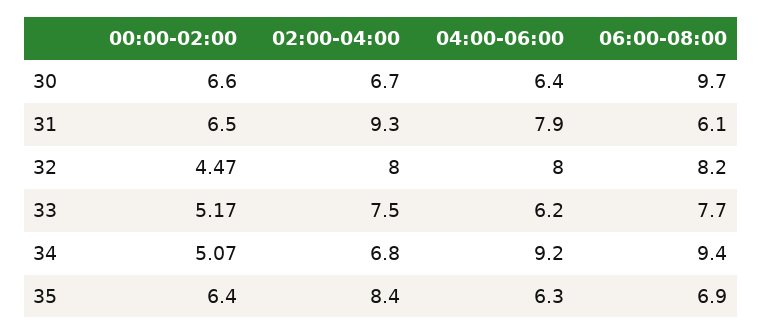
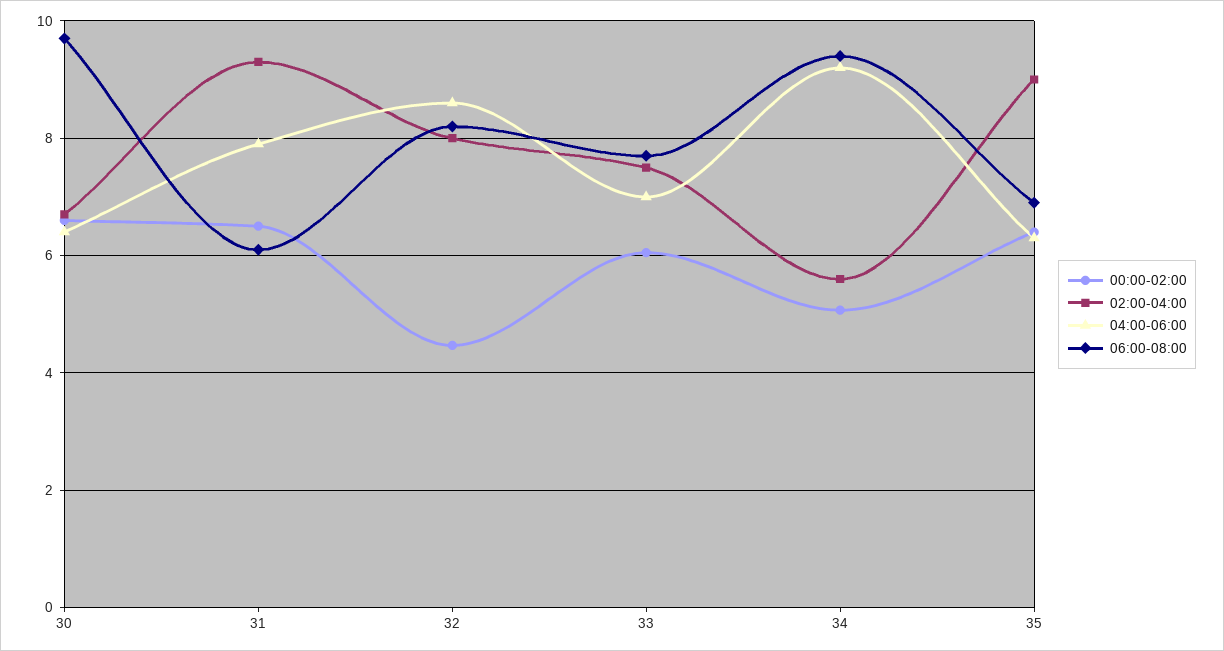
  {
    "00:00-02:00": {
      "30": 6.6,
      "31": 6.5,
      "32": 4.47,
-     "33": 5.17,
+     "33": 6,
      "34": 5.07,
      "35": 6.4
    },
    "02:00-04:00": {
      "30": 6.7,
      "31": 9.3,
      "32": 8,
      "33": 7.5,
-     "34": 6.8,
+     "34": 5.6,
-     "35": 8.4
+     "35": 9
    },
    "04:00-06:00": {
      "30": 6.4,
      "31": 7.9,
-     "32": 8,
+     "32": 8.6,
-     "33": 6.2,
+     "33": 7,
      "34": 9.2,
      "35": 6.3
    },
    "06:00-08:00": {
      "30": 9.7,
      "31": 6.1,
      "32": 8.2,
      "33": 7.7,
      "34": 9.4,
      "35": 6.9
    }
  }

